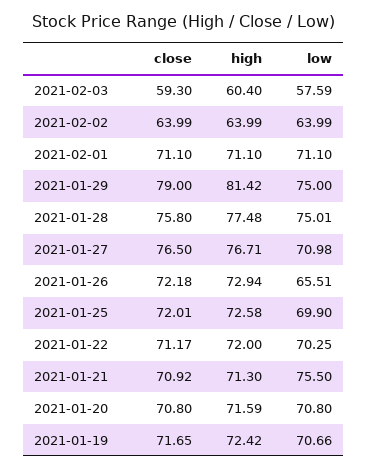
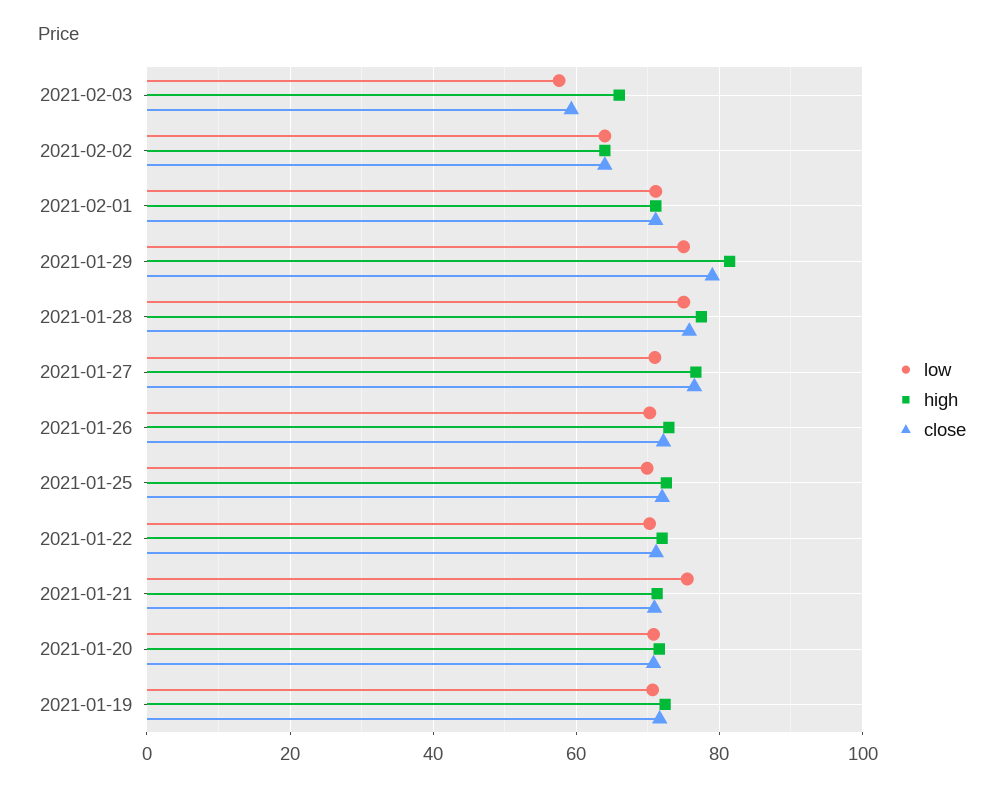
  {
    "close": {
      "2021-02-03": 59.3,
      "2021-02-02": 63.99,
      "2021-02-01": 71.1,
      "2021-01-29": 79,
      "2021-01-28": 75.8,
      "2021-01-27": 76.5,
      "2021-01-26": 72.18,
      "2021-01-25": 72.01,
      "2021-01-22": 71.17,
      "2021-01-21": 70.92,
      "2021-01-20": 70.8,
      "2021-01-19": 71.65
    },
    "high": {
-     "2021-02-03": 60.4,
+     "2021-02-03": 66,
      "2021-02-02": 63.99,
      "2021-02-01": 71.1,
      "2021-01-29": 81.42,
      "2021-01-28": 77.48,
      "2021-01-27": 76.71,
      "2021-01-26": 72.94,
      "2021-01-25": 72.58,
      "2021-01-22": 72,
      "2021-01-21": 71.3,
      "2021-01-20": 71.59,
      "2021-01-19": 72.42
    },
    "low": {
      "2021-02-03": 57.59,
      "2021-02-02": 63.99,
      "2021-02-01": 71.1,
      "2021-01-29": 75,
      "2021-01-28": 75.01,
      "2021-01-27": 70.98,
-     "2021-01-26": 65.51,
+     "2021-01-26": 70,
      "2021-01-25": 69.9,
      "2021-01-22": 70.25,
      "2021-01-21": 75.5,
      "2021-01-20": 70.8,
      "2021-01-19": 70.66
    }
  }

